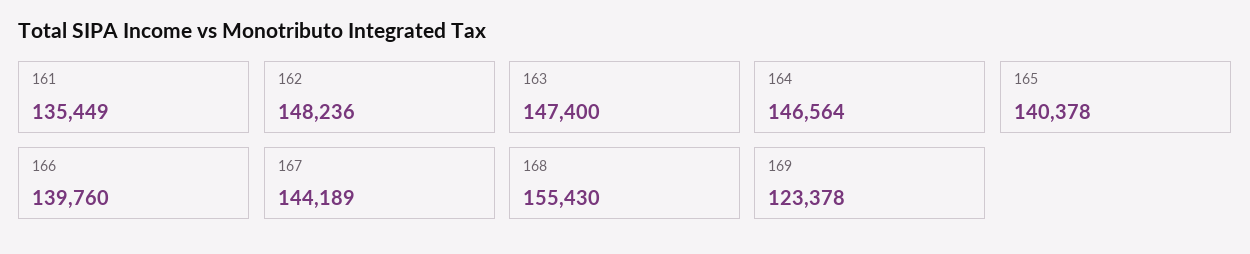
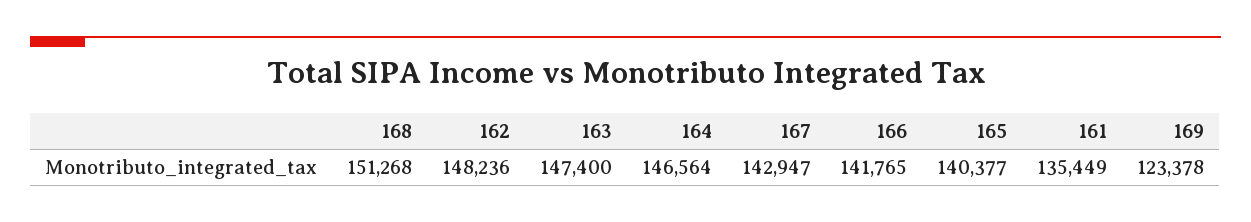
  {
    "161": 135449,
    "162": 148236,
    "163": 147400,
    "164": 146564,
-   "165": 140378,
+   "165": 140377,
-   "166": 139760,
+   "166": 141765,
-   "167": 144189,
+   "167": 142947,
-   "168": 155430,
+   "168": 151268,
    "169": 123378
  }

